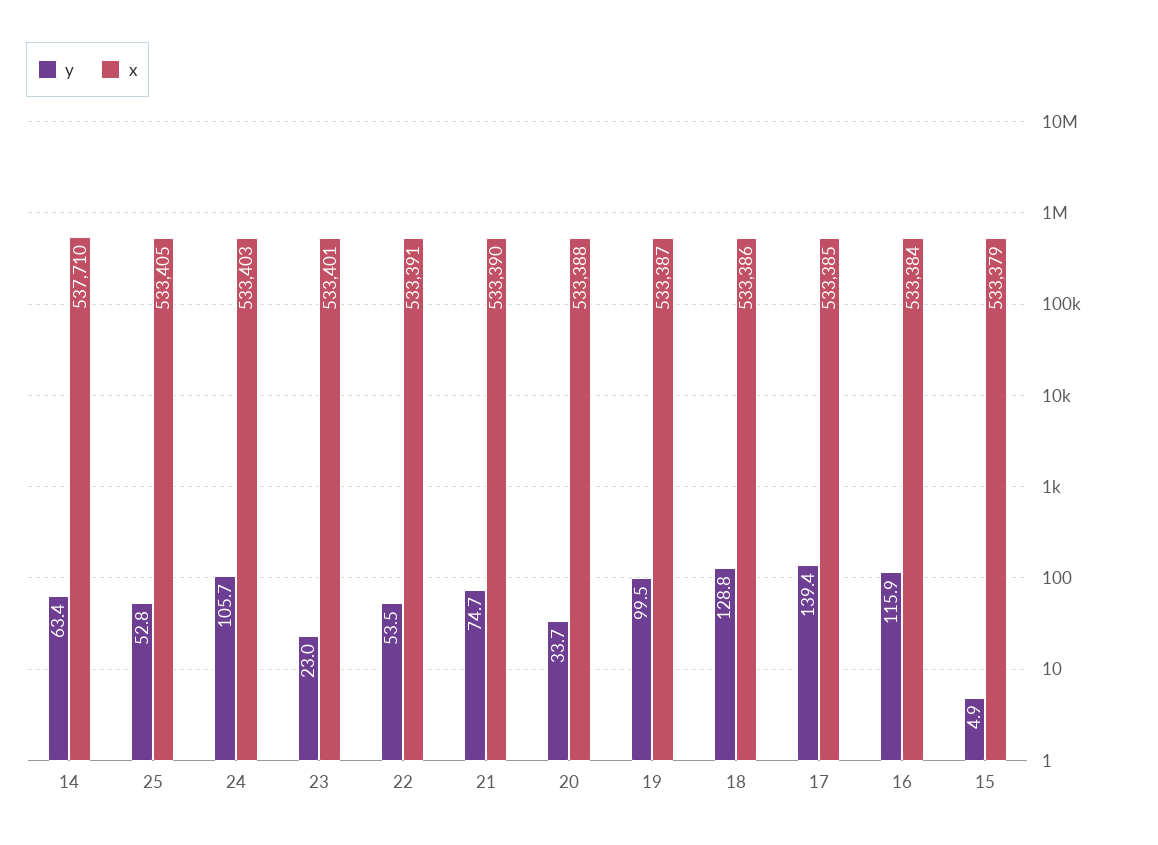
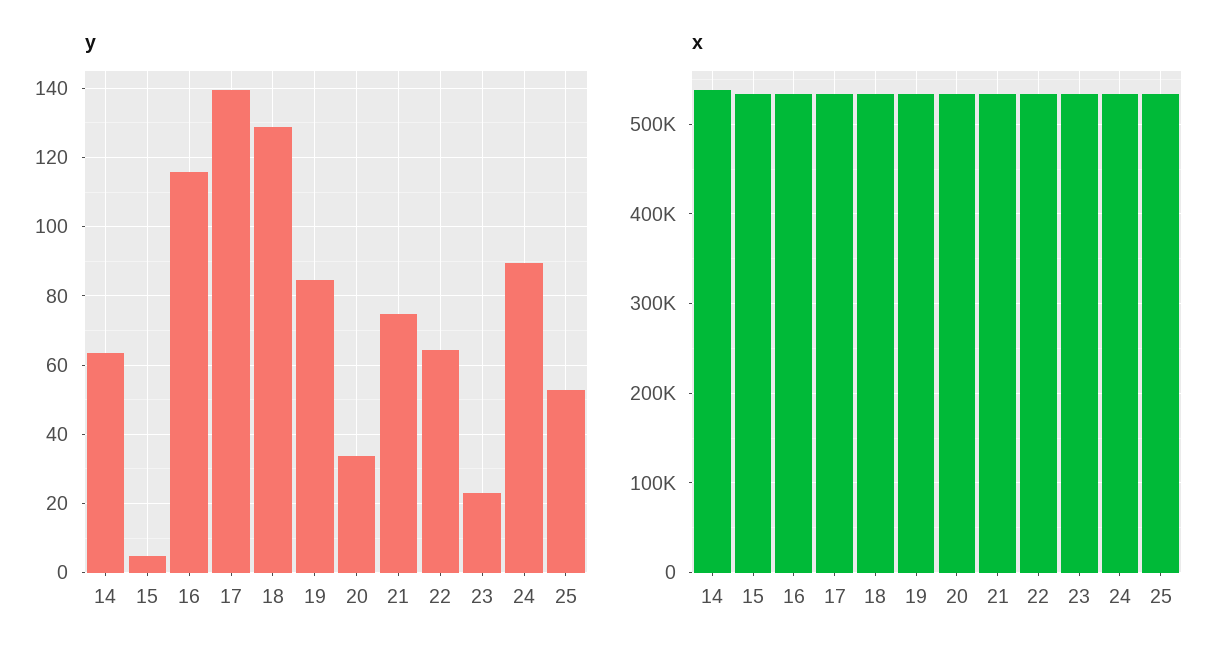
  {
    "y": {
      "14": 63.4,
      "25": 52.8,
-     "24": 105.7,
+     "24": 90,
      "23": 23,
-     "22": 53.5,
+     "22": 64,
      "21": 74.7,
      "20": 33.7,
-     "19": 99.5,
+     "19": 84,
      "18": 128.8,
      "17": 139.4,
      "16": 115.9,
      "15": 4.9
    },
    "x": {
      "14": 537710,
      "25": 533405,
      "24": 533403,
      "23": 533401,
      "22": 533391,
      "21": 533390,
      "20": 533388,
      "19": 533387,
      "18": 533386,
      "17": 533385,
      "16": 533384,
      "15": 533379
    }
  }

